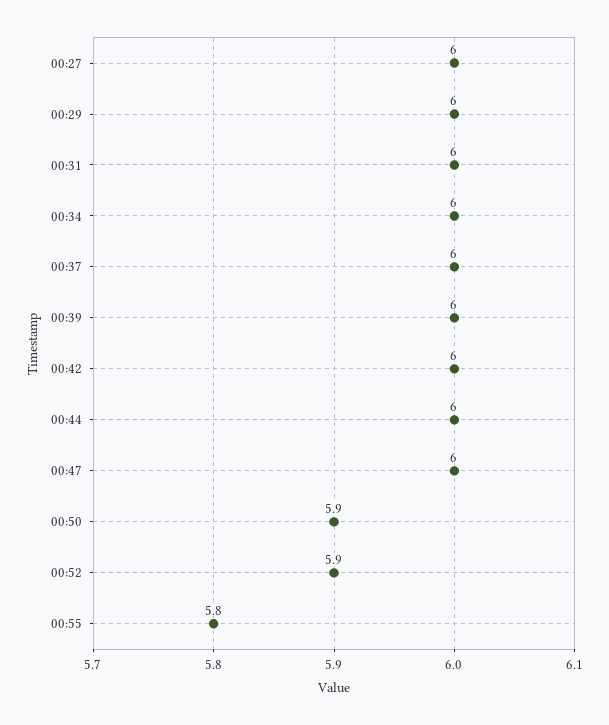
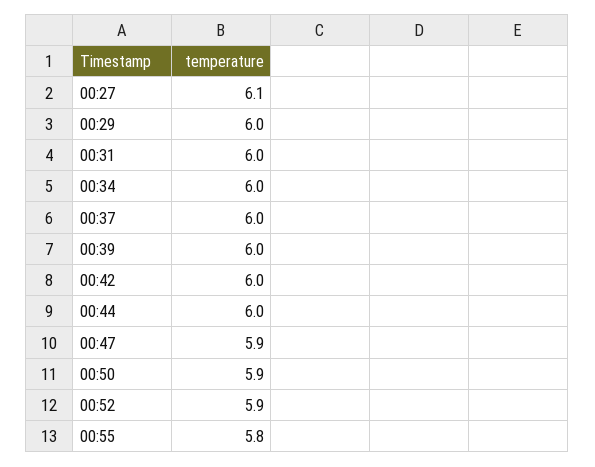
  {
-   "00:27": 6,
+   "00:27": 6.1,
    "00:29": 6,
    "00:31": 6,
    "00:34": 6,
    "00:37": 6,
    "00:39": 6,
    "00:42": 6,
    "00:44": 6,
-   "00:47": 6,
+   "00:47": 5.9,
    "00:50": 5.9,
    "00:52": 5.9,
    "00:55": 5.8
  }

